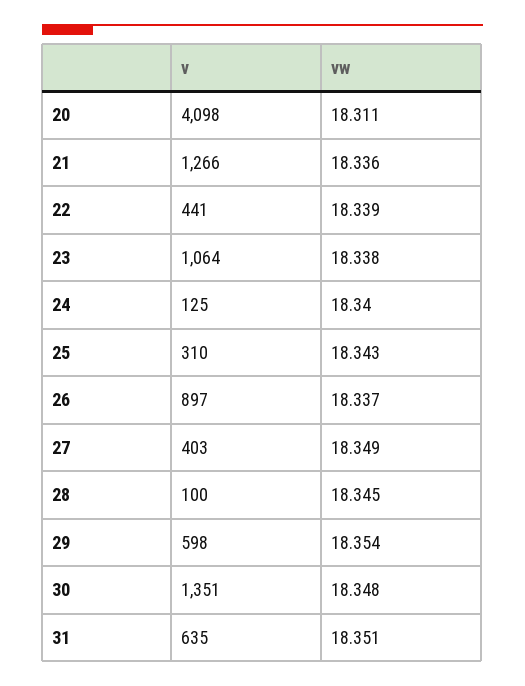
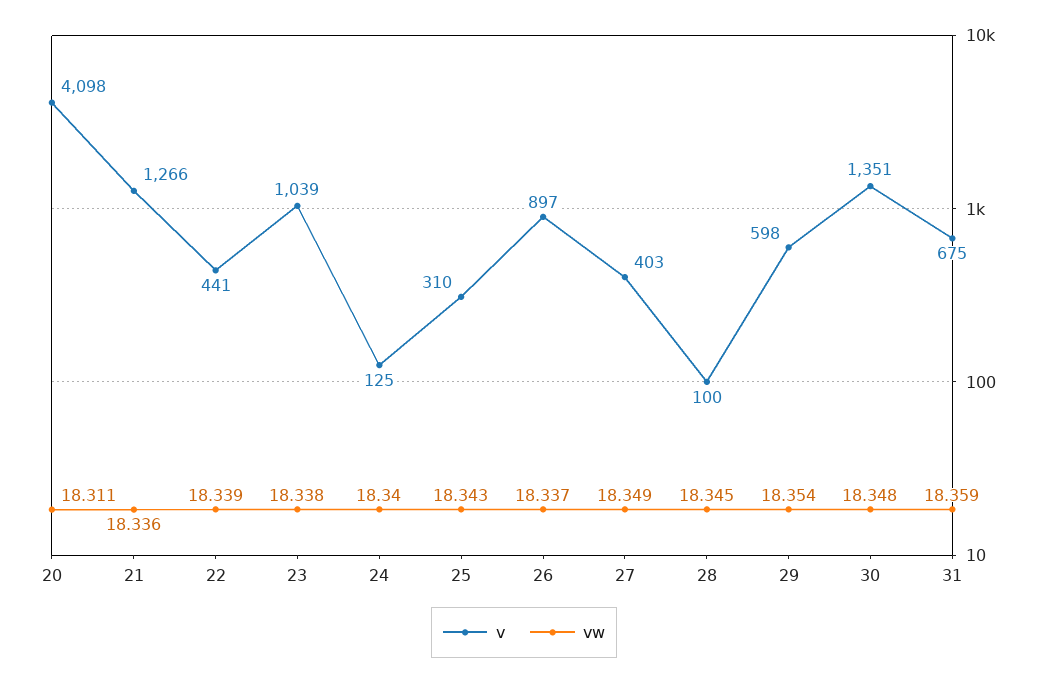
  {
    "v": {
      "20": 4098,
      "21": 1266,
      "22": 441,
-     "23": 1064,
+     "23": 1039,
      "24": 125,
      "25": 310,
      "26": 897,
      "27": 403,
      "28": 100,
      "29": 598,
      "30": 1351,
-     "31": 635
+     "31": 675
    },
    "vw": {
      "20": 18.311,
      "21": 18.336,
      "22": 18.339,
      "23": 18.338,
      "24": 18.34,
      "25": 18.343,
      "26": 18.337,
      "27": 18.349,
      "28": 18.345,
      "29": 18.354,
      "30": 18.348,
-     "31": 18.351
+     "31": 18.359
    }
  }

